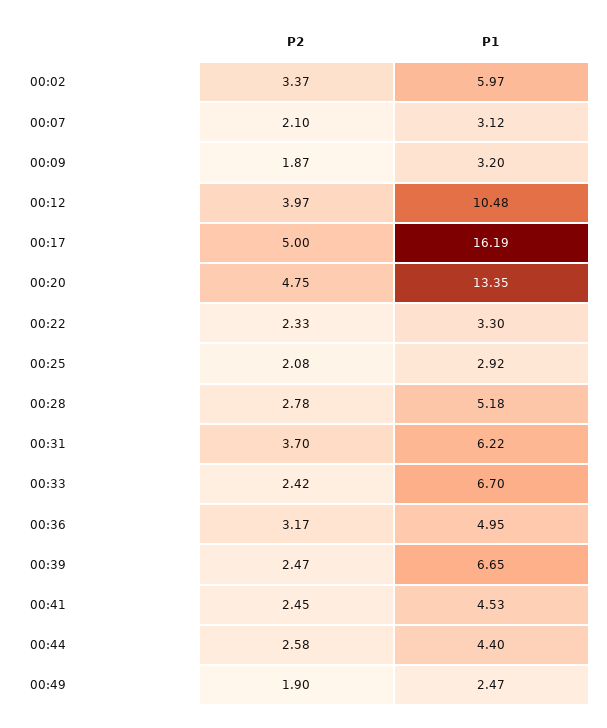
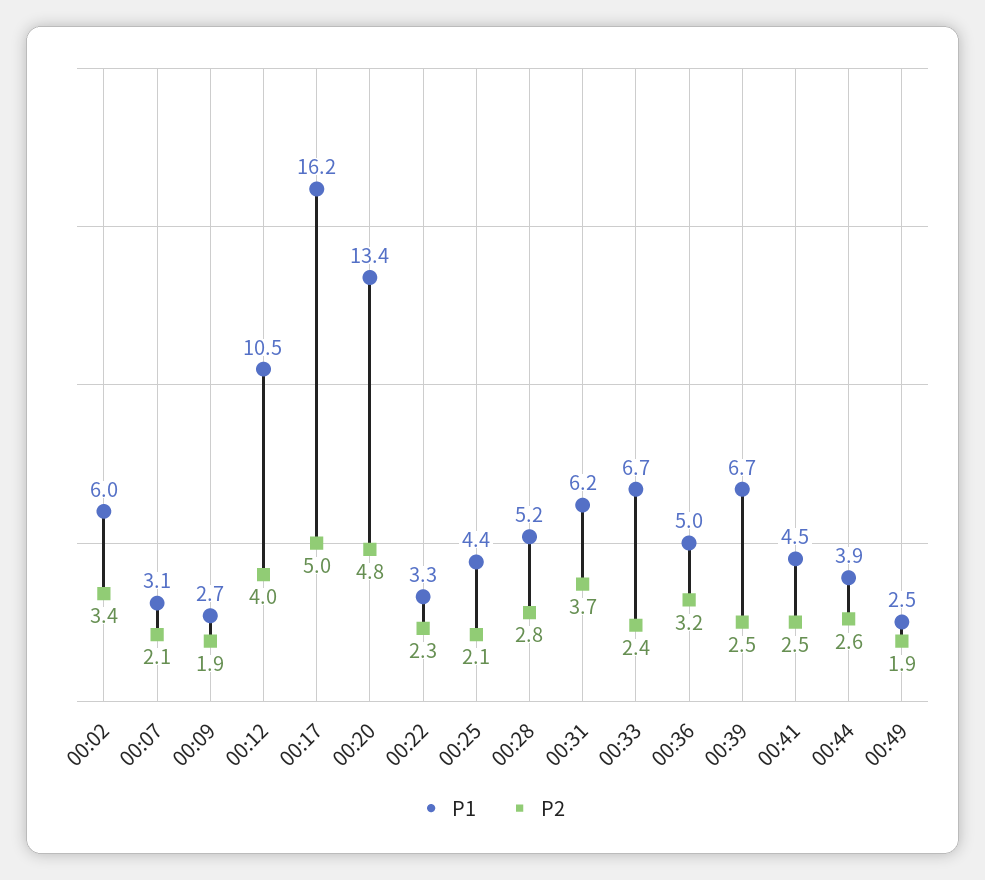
  {
    "P2": {
      "00:02": 3.37,
      "00:07": 2.1,
      "00:09": 1.87,
      "00:12": 3.97,
      "00:17": 5,
      "00:20": 4.75,
      "00:22": 2.33,
      "00:25": 2.08,
      "00:28": 2.78,
      "00:31": 3.7,
      "00:33": 2.42,
      "00:36": 3.17,
      "00:39": 2.47,
      "00:41": 2.45,
      "00:44": 2.58,
      "00:49": 1.9
    },
    "P1": {
      "00:02": 5.97,
      "00:07": 3.12,
-     "00:09": 3.2,
+     "00:09": 2.7,
      "00:12": 10.48,
      "00:17": 16.19,
      "00:20": 13.35,
      "00:22": 3.3,
-     "00:25": 2.92,
+     "00:25": 4.4,
      "00:28": 5.18,
      "00:31": 6.22,
      "00:33": 6.7,
      "00:36": 4.95,
      "00:39": 6.65,
      "00:41": 4.53,
-     "00:44": 4.4,
+     "00:44": 3.9,
      "00:49": 2.47
    }
  }

